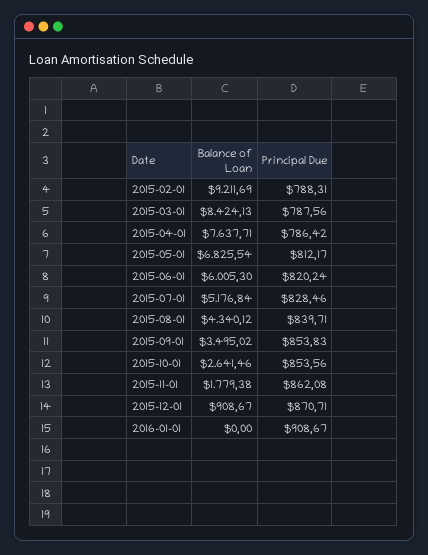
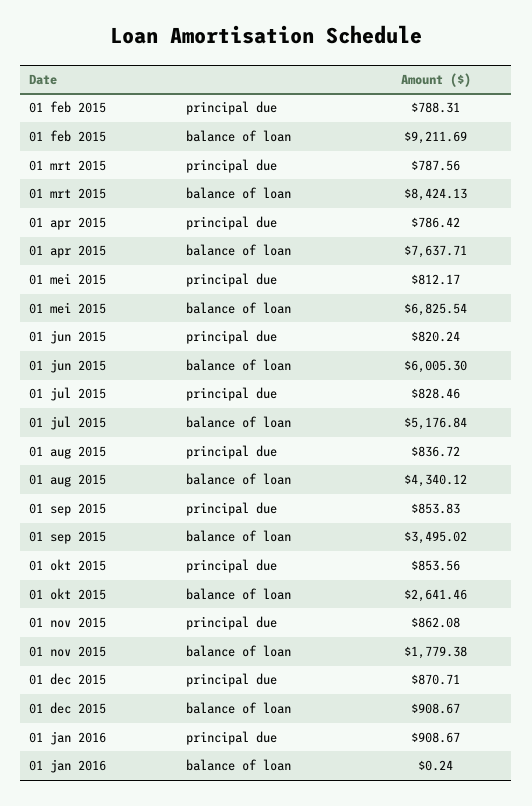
  {
    "Balance of Loan": {
      "2015-02-01": 9211.69,
      "2015-03-01": 8424.13,
      "2015-04-01": 7637.71,
      "2015-05-01": 6825.54,
      "2015-06-01": 6005.3,
      "2015-07-01": 5176.84,
      "2015-08-01": 4340.12,
      "2015-09-01": 3495.02,
      "2015-10-01": 2641.46,
      "2015-11-01": 1779.38,
      "2015-12-01": 908.67,
-     "2016-01-01": 0
+     "2016-01-01": 0.24
    },
    "Principal Due": {
      "2015-02-01": 788.31,
      "2015-03-01": 787.56,
      "2015-04-01": 786.42,
      "2015-05-01": 812.17,
      "2015-06-01": 820.24,
      "2015-07-01": 828.46,
-     "2015-08-01": 839.71,
+     "2015-08-01": 836.72,
      "2015-09-01": 853.83,
      "2015-10-01": 853.56,
      "2015-11-01": 862.08,
      "2015-12-01": 870.71,
      "2016-01-01": 908.67
    }
  }

